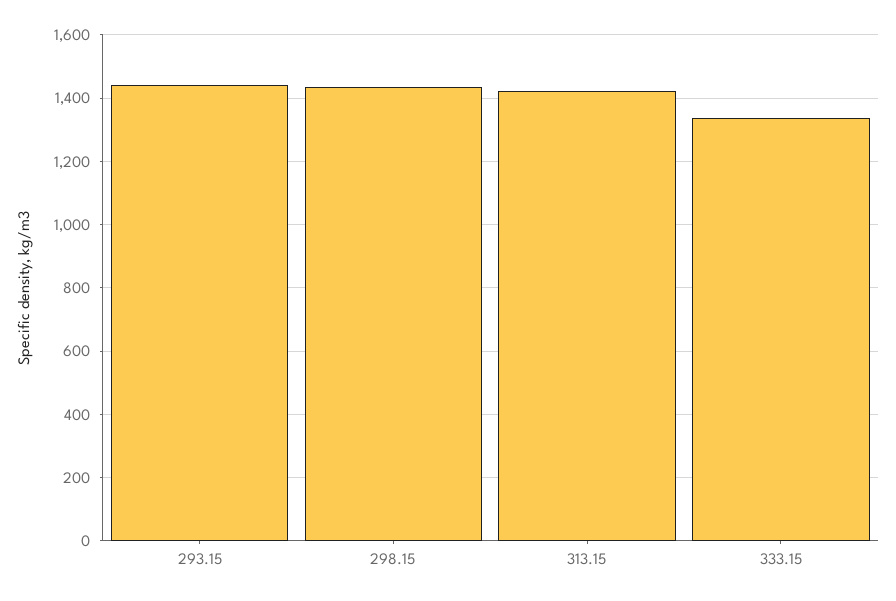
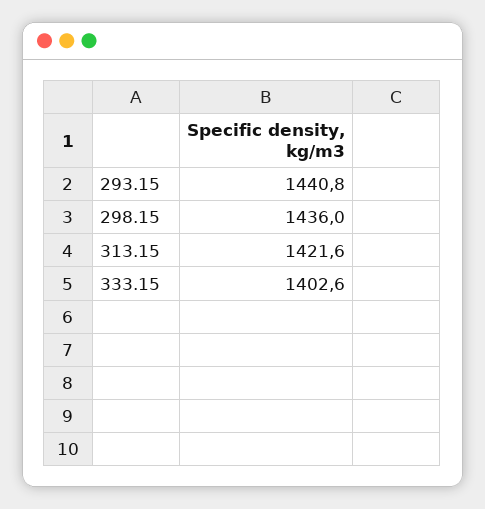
  {
    "293.15": 1440.8,
    "298.15": 1436,
    "313.15": 1421.6,
-   "333.15": 1340
+   "333.15": 1402.6
  }

